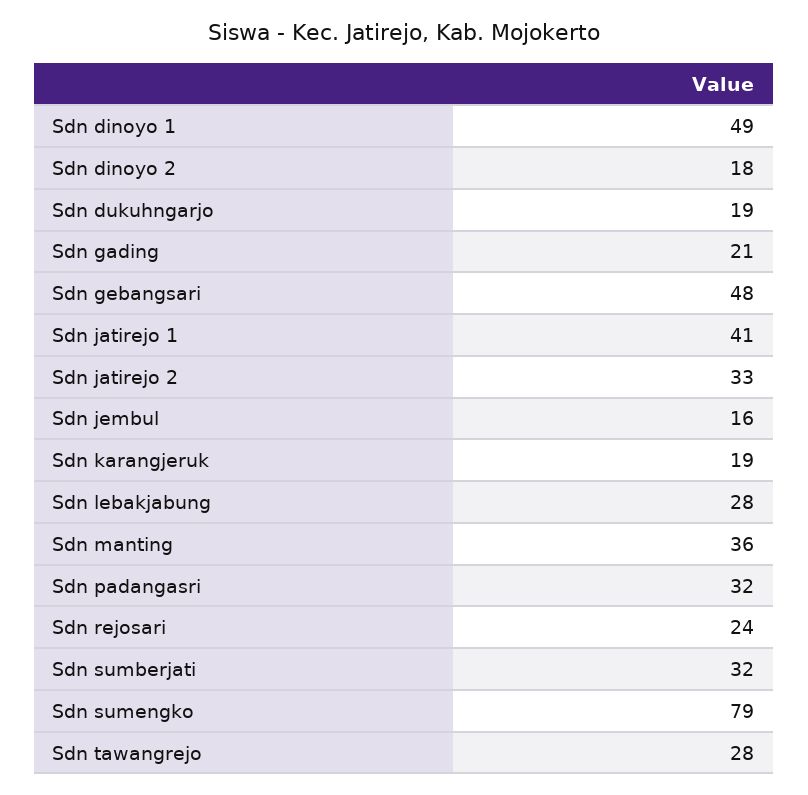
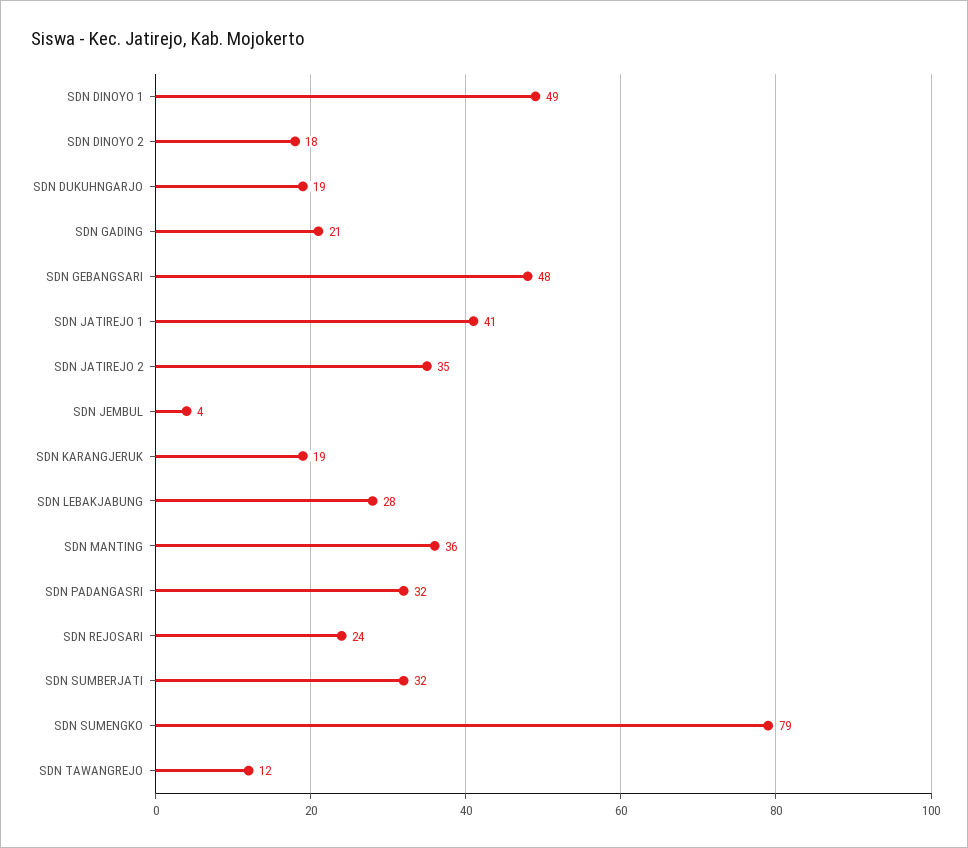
  {
    "Sdn dinoyo 1": 49,
    "Sdn dinoyo 2": 18,
    "Sdn dukuhngarjo": 19,
    "Sdn gading": 21,
    "Sdn gebangsari": 48,
    "Sdn jatirejo 1": 41,
-   "Sdn jatirejo 2": 33,
+   "Sdn jatirejo 2": 35,
-   "Sdn jembul": 16,
+   "Sdn jembul": 4,
    "Sdn karangjeruk": 19,
    "Sdn lebakjabung": 28,
    "Sdn manting": 36,
    "Sdn padangasri": 32,
    "Sdn rejosari": 24,
    "Sdn sumberjati": 32,
    "Sdn sumengko": 79,
-   "Sdn tawangrejo": 28
+   "Sdn tawangrejo": 12
  }

